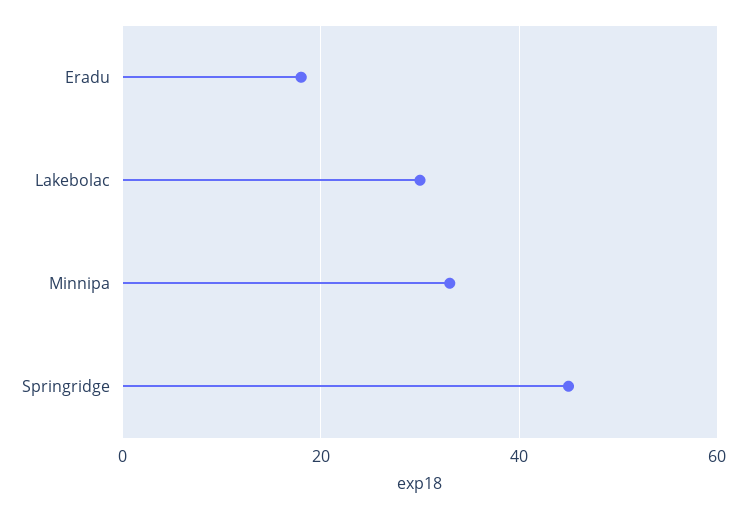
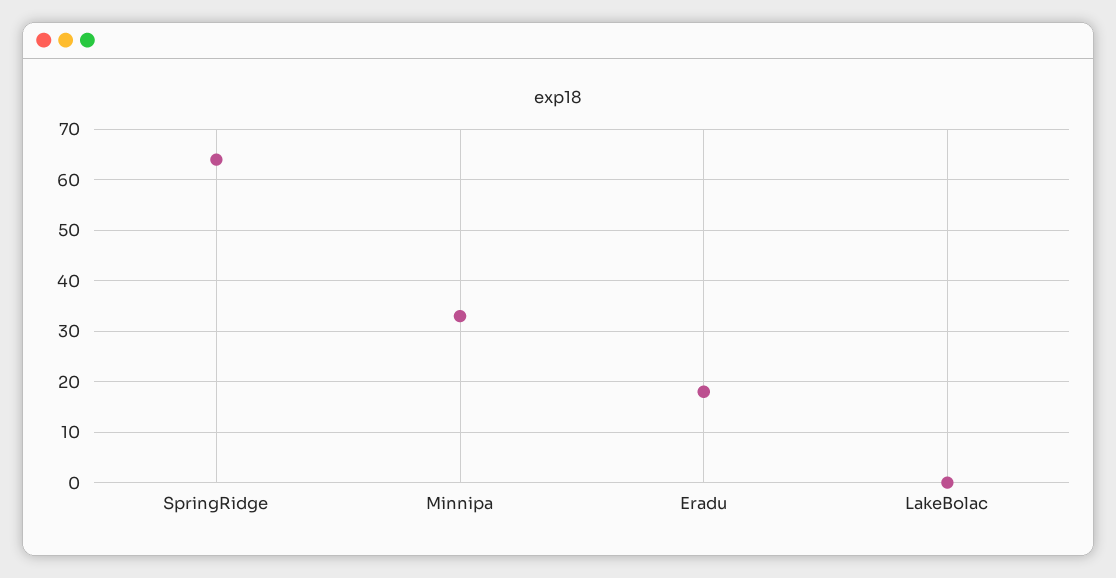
  {
    "Eradu": 20,
-   "Lakebolac": 30,
+   "Lakebolac": 0,
    "Minnipa": 35,
-   "Springridge": 45
+   "Springridge": 65
  }

